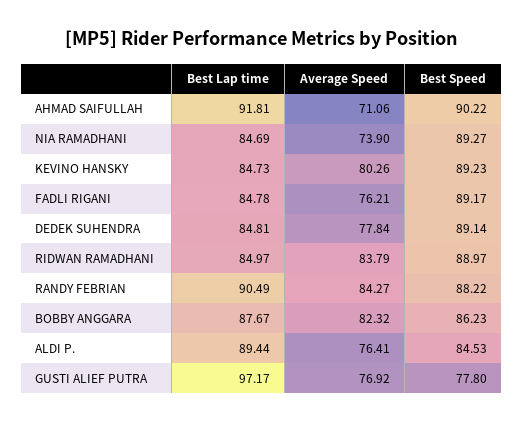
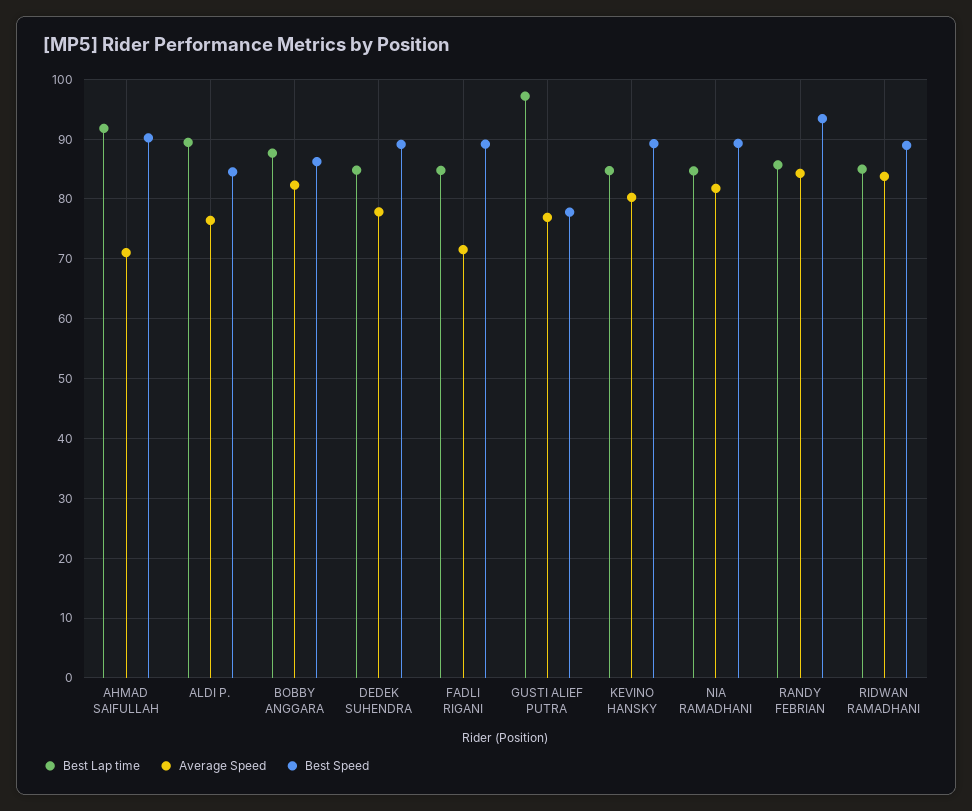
  {
    "Best Lap time": {
      "AHMAD SAIFULLAH": 91.81,
      "NIA RAMADHANI": 84.69,
      "KEVINO HANSKY": 84.73,
      "FADLI RIGANI": 84.78,
      "DEDEK SUHENDRA": 84.81,
      "RIDWAN RAMADHANI": 84.97,
-     "RANDY FEBRIAN": 90.49,
+     "RANDY FEBRIAN": 86,
      "BOBBY ANGGARA": 87.67,
      "ALDI P.": 89.44,
      "GUSTI ALIEF PUTRA": 97.17
    },
    "Average Speed": {
      "AHMAD SAIFULLAH": 71.06,
-     "NIA RAMADHANI": 73.9,
+     "NIA RAMADHANI": 82,
      "KEVINO HANSKY": 80.26,
-     "FADLI RIGANI": 76.21,
+     "FADLI RIGANI": 72,
      "DEDEK SUHENDRA": 77.84,
      "RIDWAN RAMADHANI": 83.79,
      "RANDY FEBRIAN": 84.27,
      "BOBBY ANGGARA": 82.32,
      "ALDI P.": 76.41,
      "GUSTI ALIEF PUTRA": 76.92
    },
    "Best Speed": {
      "AHMAD SAIFULLAH": 90.22,
      "NIA RAMADHANI": 89.27,
      "KEVINO HANSKY": 89.23,
      "FADLI RIGANI": 89.17,
      "DEDEK SUHENDRA": 89.14,
      "RIDWAN RAMADHANI": 88.97,
-     "RANDY FEBRIAN": 88.22,
+     "RANDY FEBRIAN": 94,
      "BOBBY ANGGARA": 86.23,
      "ALDI P.": 84.53,
      "GUSTI ALIEF PUTRA": 77.8
    }
  }

